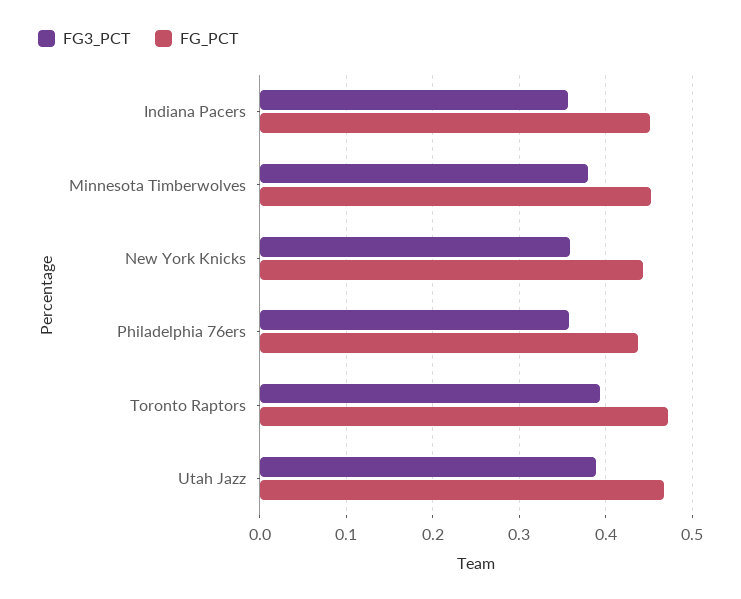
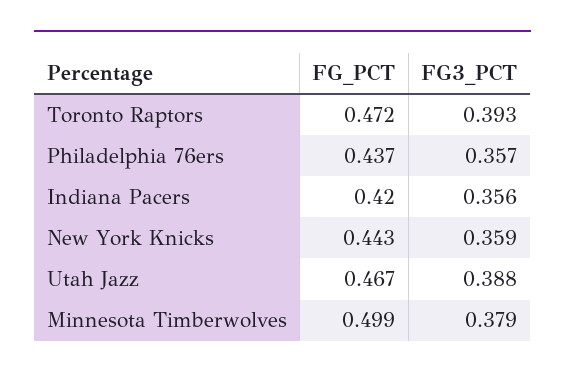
  {
    "FG3_PCT": {
      "Indiana Pacers": 0.356,
      "Minnesota Timberwolves": 0.379,
      "New York Knicks": 0.359,
      "Philadelphia 76ers": 0.357,
      "Toronto Raptors": 0.393,
      "Utah Jazz": 0.388
    },
    "FG_PCT": {
-     "Indiana Pacers": 0.45,
+     "Indiana Pacers": 0.42,
-     "Minnesota Timberwolves": 0.45,
+     "Minnesota Timberwolves": 0.499,
      "New York Knicks": 0.443,
      "Philadelphia 76ers": 0.437,
      "Toronto Raptors": 0.472,
      "Utah Jazz": 0.467
    }
  }

